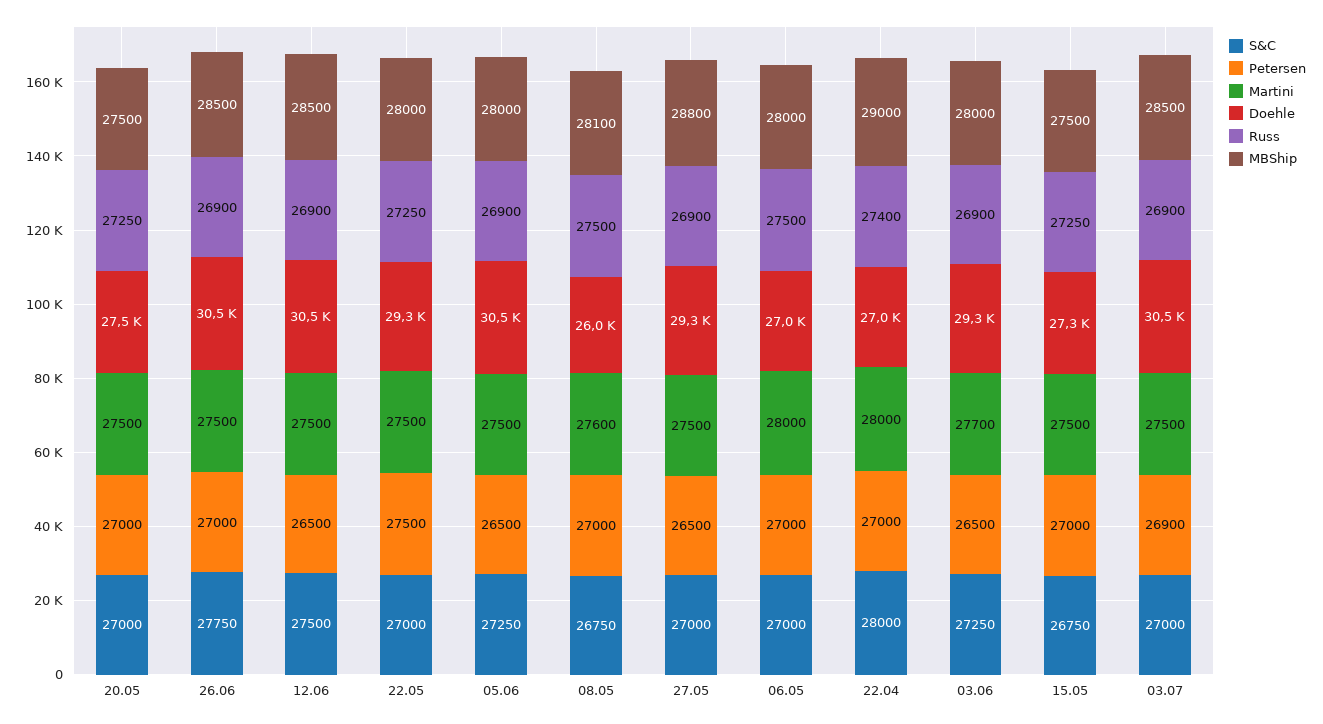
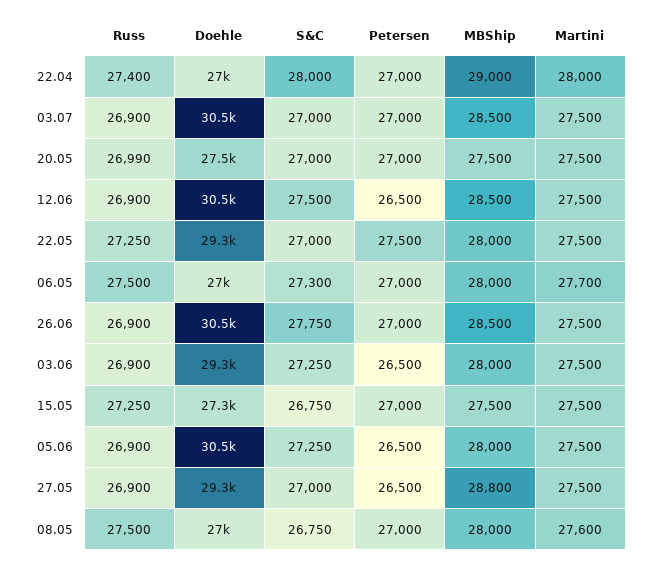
  {
    "S&C": {
      "20.05": 27000,
      "26.06": 27750,
      "12.06": 27500,
      "22.05": 27000,
      "05.06": 27250,
      "08.05": 26750,
      "27.05": 27000,
-     "06.05": 27000,
+     "06.05": 27300,
      "22.04": 28000,
      "03.06": 27250,
      "15.05": 26750,
      "03.07": 27000
    },
    "Petersen": {
      "20.05": 27000,
      "26.06": 27000,
      "12.06": 26500,
      "22.05": 27500,
      "05.06": 26500,
      "08.05": 27000,
      "27.05": 26500,
      "06.05": 27000,
      "22.04": 27000,
      "03.06": 26500,
      "15.05": 27000,
-     "03.07": 26900
+     "03.07": 27000
    },
    "Martini": {
      "20.05": 27500,
      "26.06": 27500,
      "12.06": 27500,
      "22.05": 27500,
      "05.06": 27500,
      "08.05": 27600,
      "27.05": 27500,
-     "06.05": 28000,
+     "06.05": 27700,
      "22.04": 28000,
-     "03.06": 27700,
+     "03.06": 27500,
      "15.05": 27500,
      "03.07": 27500
    },
    "Doehle": {
      "20.05": 27500,
      "26.06": 30500,
      "12.06": 30500,
      "22.05": 29300,
      "05.06": 30500,
-     "08.05": 26000,
+     "08.05": 27000,
      "27.05": 29300,
      "06.05": 27000,
      "22.04": 27000,
      "03.06": 29300,
      "15.05": 27300,
      "03.07": 30500
    },
    "Russ": {
-     "20.05": 27250,
+     "20.05": 26990,
      "26.06": 26900,
      "12.06": 26900,
      "22.05": 27250,
      "05.06": 26900,
      "08.05": 27500,
      "27.05": 26900,
      "06.05": 27500,
      "22.04": 27400,
      "03.06": 26900,
      "15.05": 27250,
      "03.07": 26900
    },
    "MBShip": {
      "20.05": 27500,
      "26.06": 28500,
      "12.06": 28500,
      "22.05": 28000,
      "05.06": 28000,
-     "08.05": 28100,
+     "08.05": 28000,
      "27.05": 28800,
      "06.05": 28000,
      "22.04": 29000,
      "03.06": 28000,
      "15.05": 27500,
      "03.07": 28500
    }
  }

